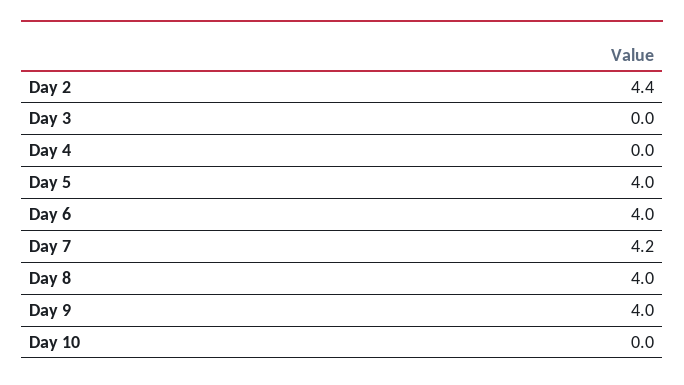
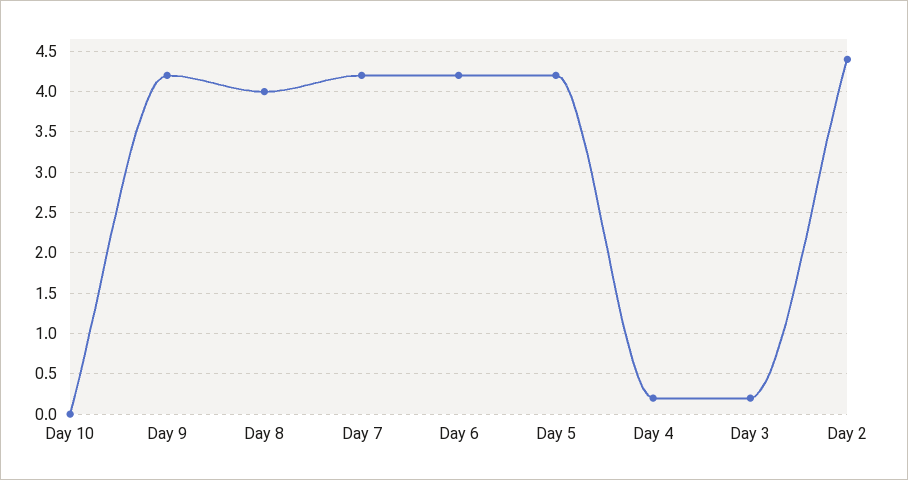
  {
    "Day 2": 4.4,
-   "Day 3": 0,
+   "Day 3": 0.2,
-   "Day 4": 0,
+   "Day 4": 0.2,
-   "Day 5": 4,
+   "Day 5": 4.2,
-   "Day 6": 4,
+   "Day 6": 4.2,
    "Day 7": 4.2,
    "Day 8": 4,
-   "Day 9": 4,
+   "Day 9": 4.2,
    "Day 10": 0
  }

